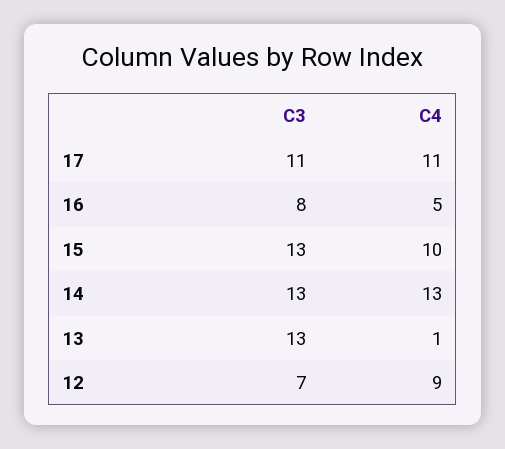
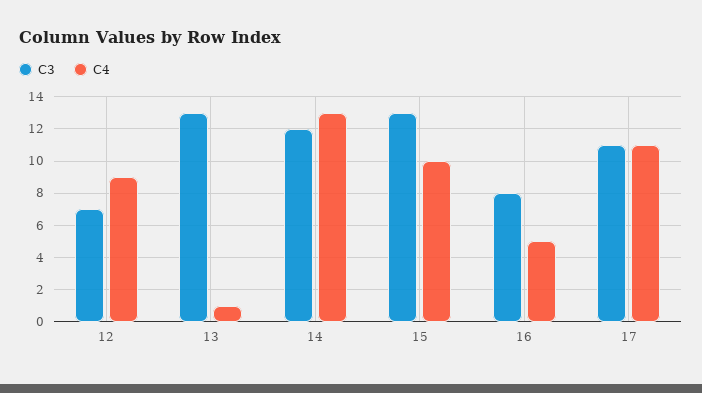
  {
    "C3": {
      "17": 11,
      "16": 8,
      "15": 13,
-     "14": 13,
+     "14": 12,
      "13": 13,
      "12": 7
    },
    "C4": {
      "17": 11,
      "16": 5,
      "15": 10,
      "14": 13,
      "13": 1,
      "12": 9
    }
  }

